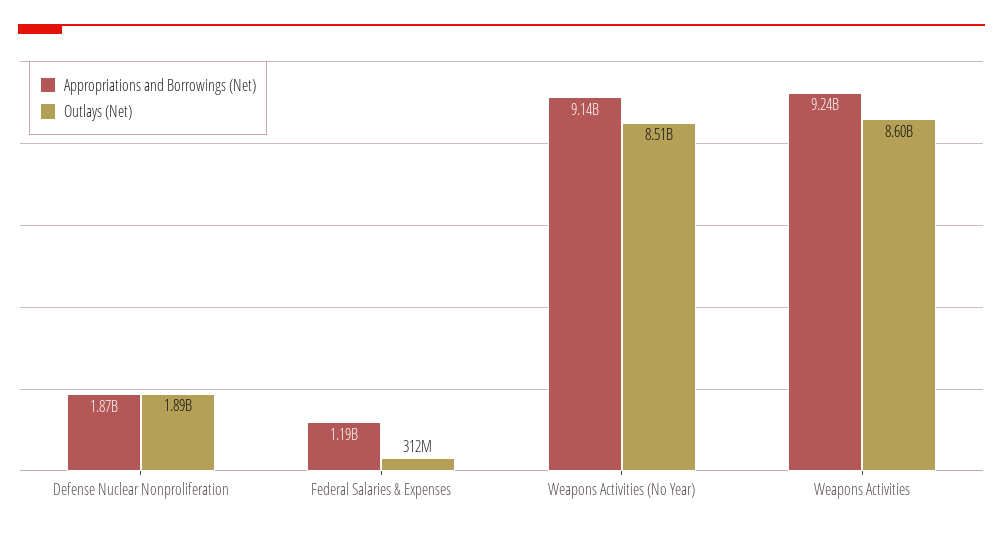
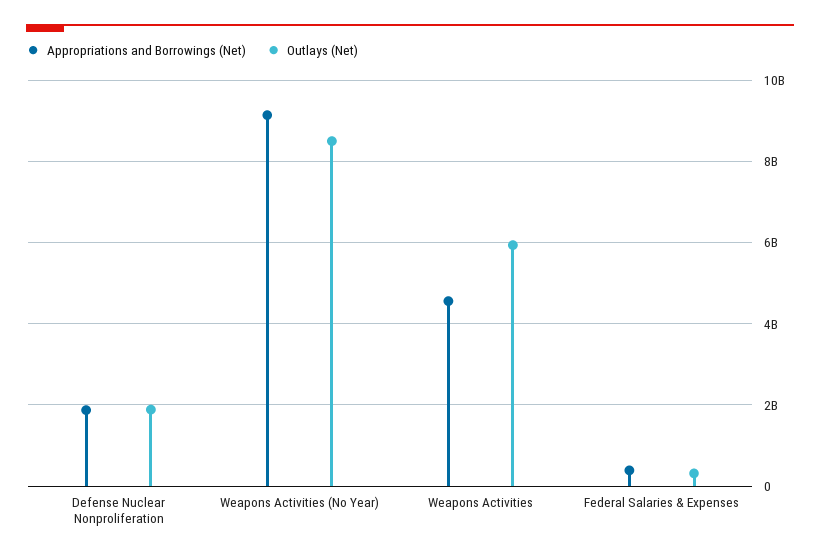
  {
    "Appropriations and Borrowings (Net)": {
      "Defense Nuclear Nonproliferation": 1870000000,
-     "Federal Salaries & Expenses": 1190000000,
+     "Federal Salaries & Expenses": 400000000,
      "Weapons Activities (No Year)": 9140000000,
-     "Weapons Activities": 9240000000
+     "Weapons Activities": 4600000000
    },
    "Outlays (Net)": {
      "Defense Nuclear Nonproliferation": 1890000000,
      "Federal Salaries & Expenses": 312000000,
      "Weapons Activities (No Year)": 8510000000,
-     "Weapons Activities": 8600000000
+     "Weapons Activities": 6000000000
    }
  }

